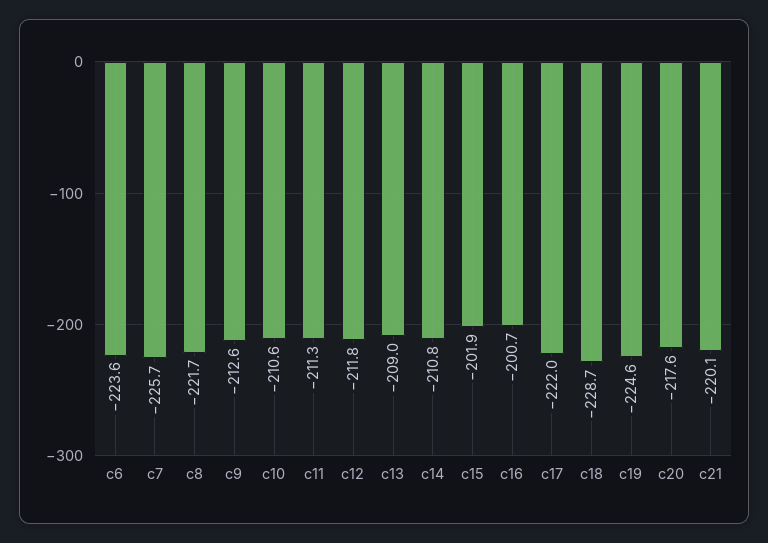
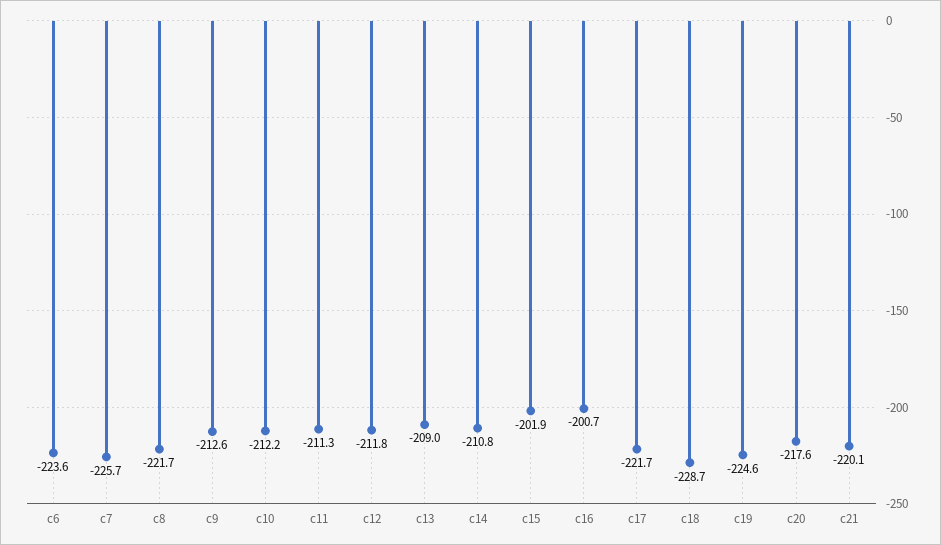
  {
    "c6": -223.6,
    "c7": -225.7,
    "c8": -221.7,
    "c9": -212.6,
-   "c10": -210.6,
+   "c10": -212.2,
    "c11": -211.3,
    "c12": -211.8,
    "c13": -209,
    "c14": -210.8,
    "c15": -201.9,
    "c16": -200.7,
-   "c17": -222,
+   "c17": -221.7,
    "c18": -228.7,
    "c19": -224.6,
    "c20": -217.6,
    "c21": -220.1
  }

